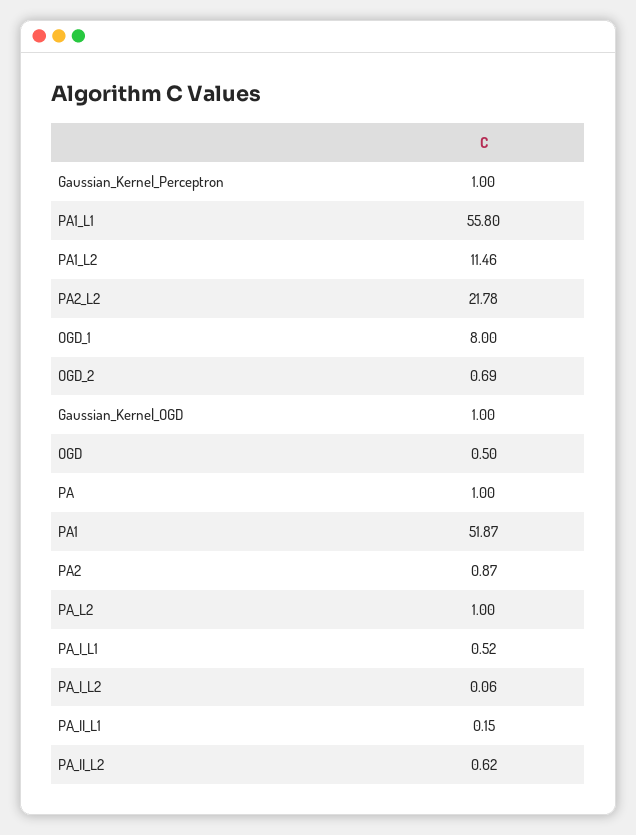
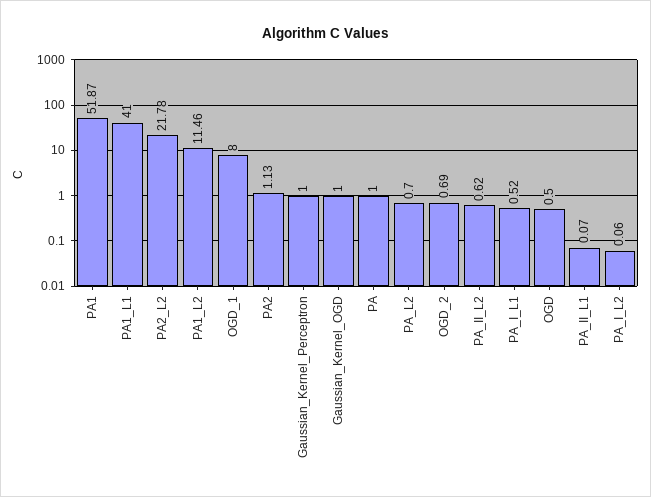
  {
    "Gaussian_Kernel_Perceptron": 1,
-   "PA1_L1": 55.8,
+   "PA1_L1": 41,
    "PA1_L2": 11.46,
    "PA2_L2": 21.78,
    "OGD_1": 8,
    "OGD_2": 0.69,
    "Gaussian_Kernel_OGD": 1,
    "OGD": 0.5,
    "PA": 1,
    "PA1": 51.87,
-   "PA2": 0.87,
+   "PA2": 1.13,
-   "PA_L2": 1,
+   "PA_L2": 0.7,
    "PA_I_L1": 0.52,
    "PA_I_L2": 0.06,
-   "PA_II_L1": 0.15,
+   "PA_II_L1": 0.07,
    "PA_II_L2": 0.62
  }

